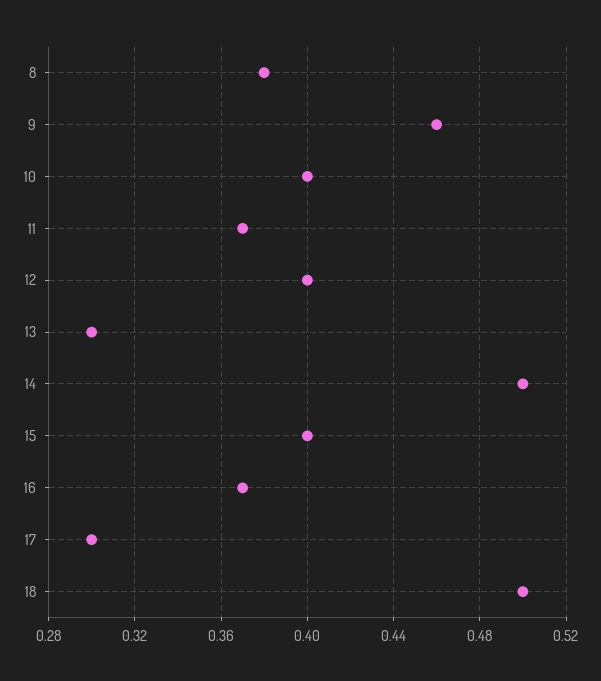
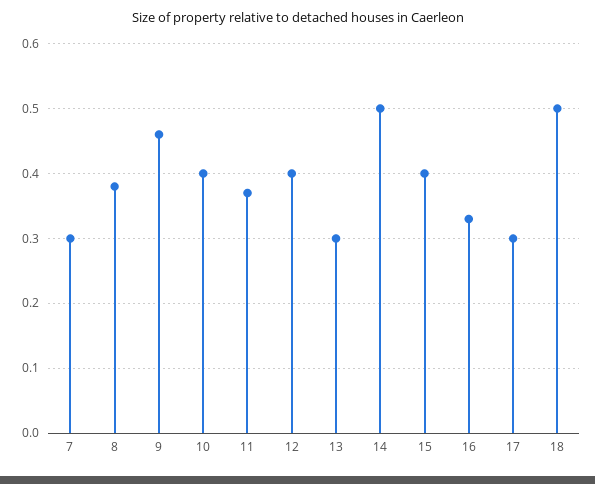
  {
    "8": 0.38,
    "9": 0.46,
    "10": 0.4,
    "11": 0.37,
    "12": 0.4,
    "13": 0.3,
    "14": 0.5,
    "15": 0.4,
-   "16": 0.37,
+   "16": 0.33,
    "17": 0.3,
-   "18": 0.5
+   "18": 0.5,
+   "7": 0.3
  }

